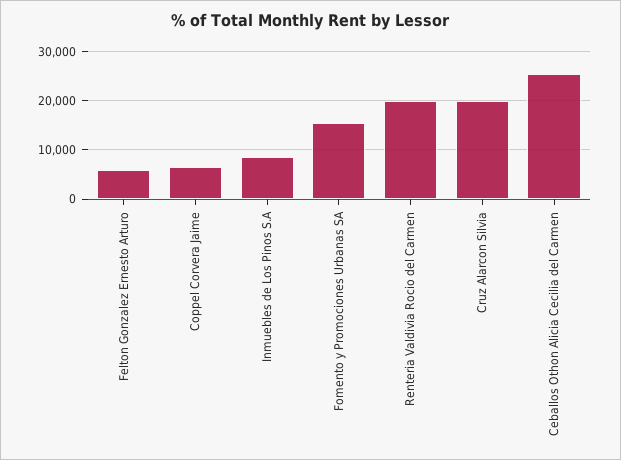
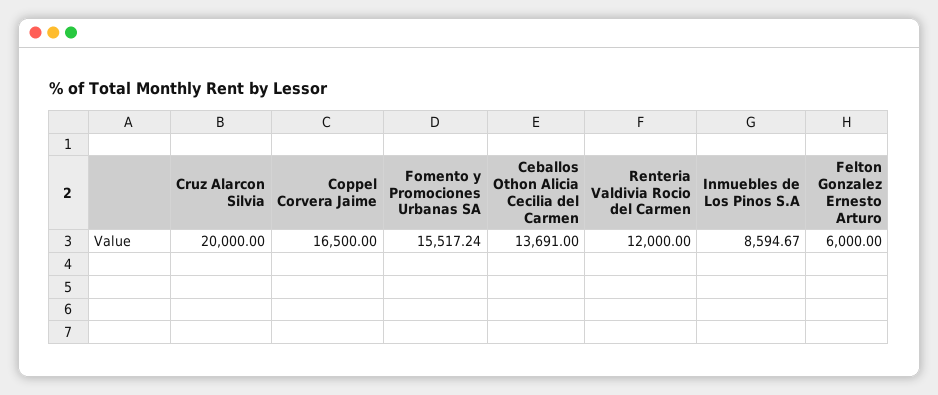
  {
    "Felton Gonzalez Ernesto Arturo": 6000,
-   "Coppel Corvera Jaime": 6000,
+   "Coppel Corvera Jaime": 16500,
    "Inmuebles de Los Pinos S.A": 8594.67,
    "Fomento y Promociones Urbanas SA": 15517.24,
-   "Renteria Valdivia Rocio del Carmen": 20000,
+   "Renteria Valdivia Rocio del Carmen": 12000,
    "Cruz Alarcon Silvia": 20000,
-   "Ceballos Othon Alicia Cecilia del Carmen": 26000
+   "Ceballos Othon Alicia Cecilia del Carmen": 13691
  }

